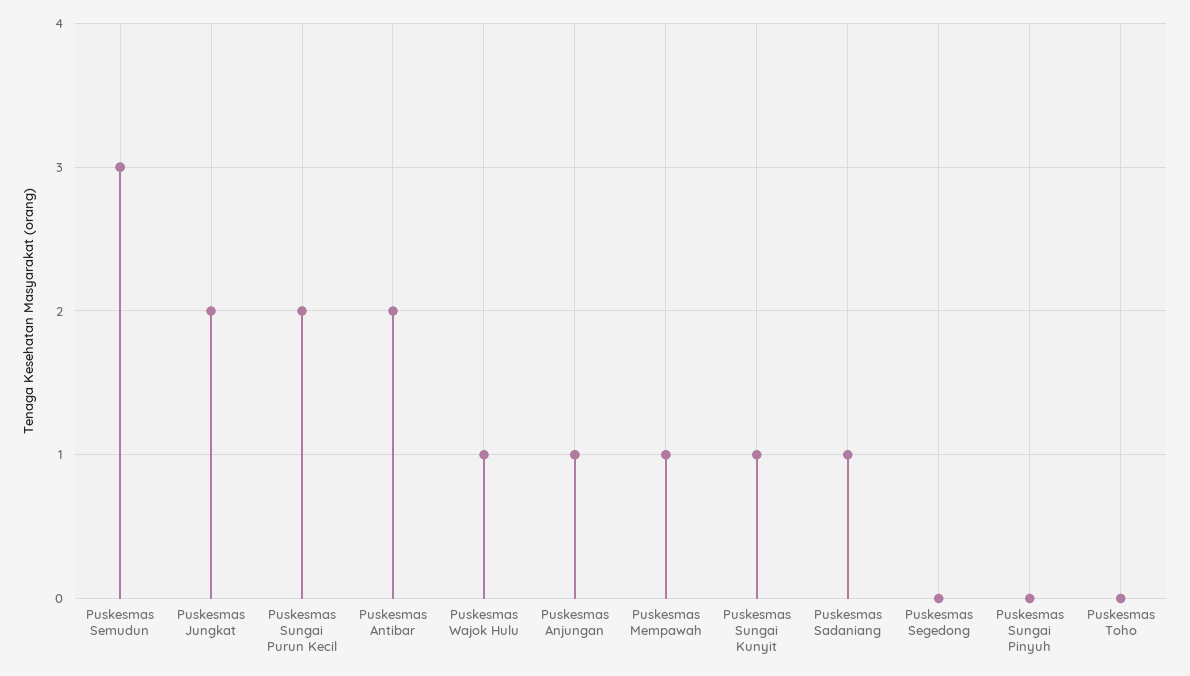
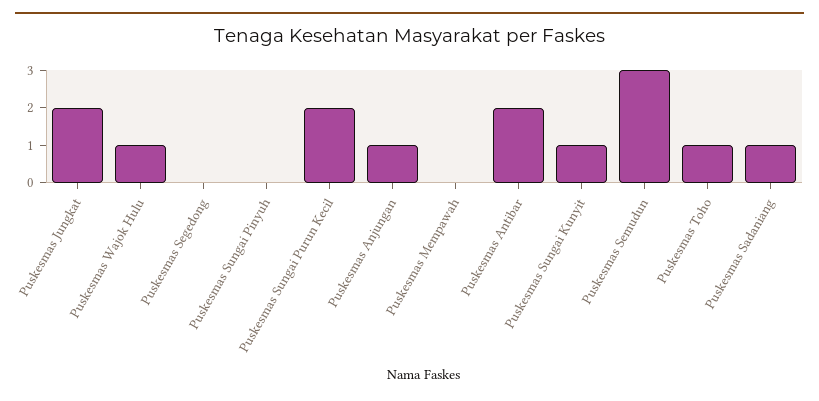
  {
    "Puskesmas Semudun": 3,
    "Puskesmas Jungkat": 2,
    "Puskesmas Sungai Purun Kecil": 2,
    "Puskesmas Antibar": 2,
    "Puskesmas Wajok Hulu": 1,
    "Puskesmas Anjungan": 1,
-   "Puskesmas Mempawah": 1,
+   "Puskesmas Mempawah": 0,
    "Puskesmas Sungai Kunyit": 1,
    "Puskesmas Sadaniang": 1,
    "Puskesmas Segedong": 0,
    "Puskesmas Sungai Pinyuh": 0,
-   "Puskesmas Toho": 0
+   "Puskesmas Toho": 1
  }

